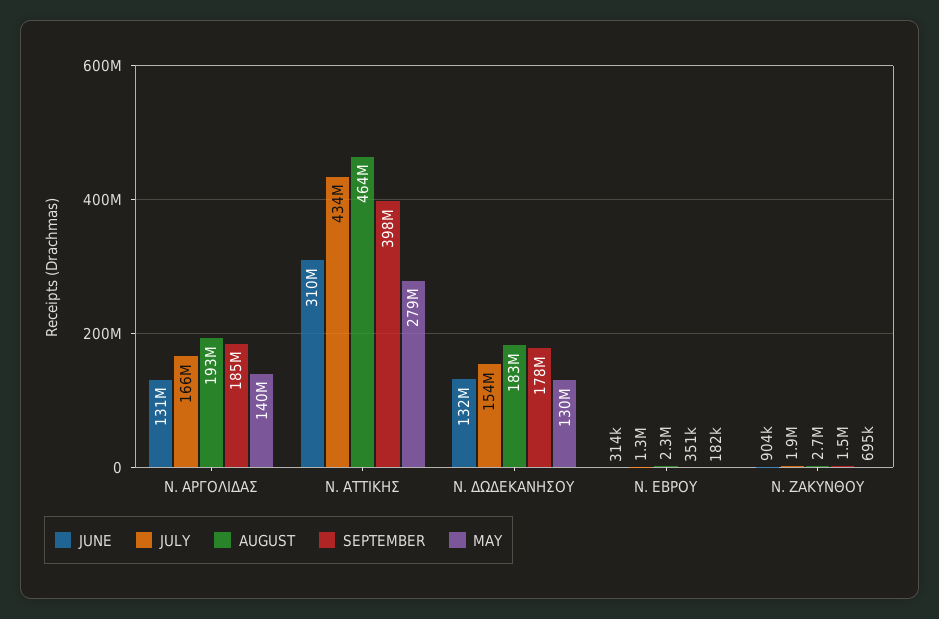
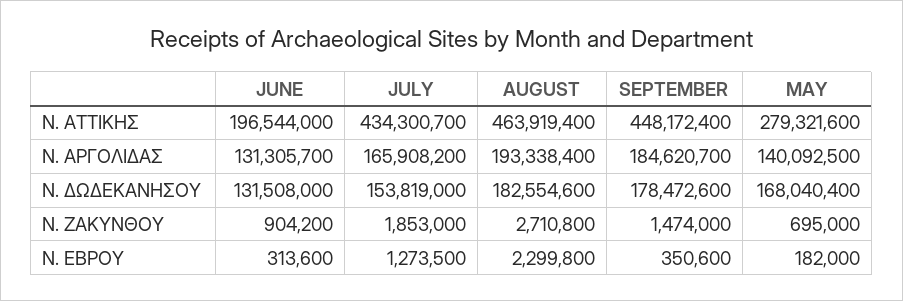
  {
    "JUNE": {
      "Ν. ΑΡΓΟΛΙΔΑΣ": 131305700,
-     "Ν. ΑΤΤΙΚΗΣ": 310000000,
+     "Ν. ΑΤΤΙΚΗΣ": 196544000,
      "Ν. ΔΩΔΕΚΑΝΗΣΟΥ": 131508000,
      "Ν. ΕΒΡΟΥ": 313600,
      "Ν. ΖΑΚΥΝΘΟΥ": 904200
    },
    "JULY": {
      "Ν. ΑΡΓΟΛΙΔΑΣ": 165908200,
      "Ν. ΑΤΤΙΚΗΣ": 434300700,
      "Ν. ΔΩΔΕΚΑΝΗΣΟΥ": 153819000,
      "Ν. ΕΒΡΟΥ": 1273500,
      "Ν. ΖΑΚΥΝΘΟΥ": 1853000
    },
    "AUGUST": {
      "Ν. ΑΡΓΟΛΙΔΑΣ": 193338400,
      "Ν. ΑΤΤΙΚΗΣ": 463919400,
      "Ν. ΔΩΔΕΚΑΝΗΣΟΥ": 182554600,
      "Ν. ΕΒΡΟΥ": 2299800,
      "Ν. ΖΑΚΥΝΘΟΥ": 2710800
    },
    "SEPTEMBER": {
      "Ν. ΑΡΓΟΛΙΔΑΣ": 184620700,
-     "Ν. ΑΤΤΙΚΗΣ": 398000000,
+     "Ν. ΑΤΤΙΚΗΣ": 448172400,
      "Ν. ΔΩΔΕΚΑΝΗΣΟΥ": 178472600,
      "Ν. ΕΒΡΟΥ": 350600,
      "Ν. ΖΑΚΥΝΘΟΥ": 1474000
    },
    "MAY": {
      "Ν. ΑΡΓΟΛΙΔΑΣ": 140092500,
      "Ν. ΑΤΤΙΚΗΣ": 279321600,
-     "Ν. ΔΩΔΕΚΑΝΗΣΟΥ": 130000000,
+     "Ν. ΔΩΔΕΚΑΝΗΣΟΥ": 168040400,
      "Ν. ΕΒΡΟΥ": 182000,
      "Ν. ΖΑΚΥΝΘΟΥ": 695000
    }
  }

